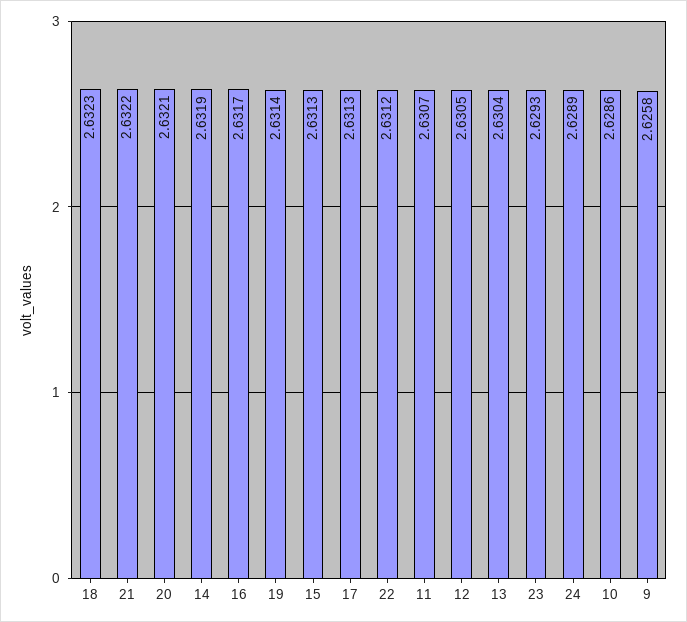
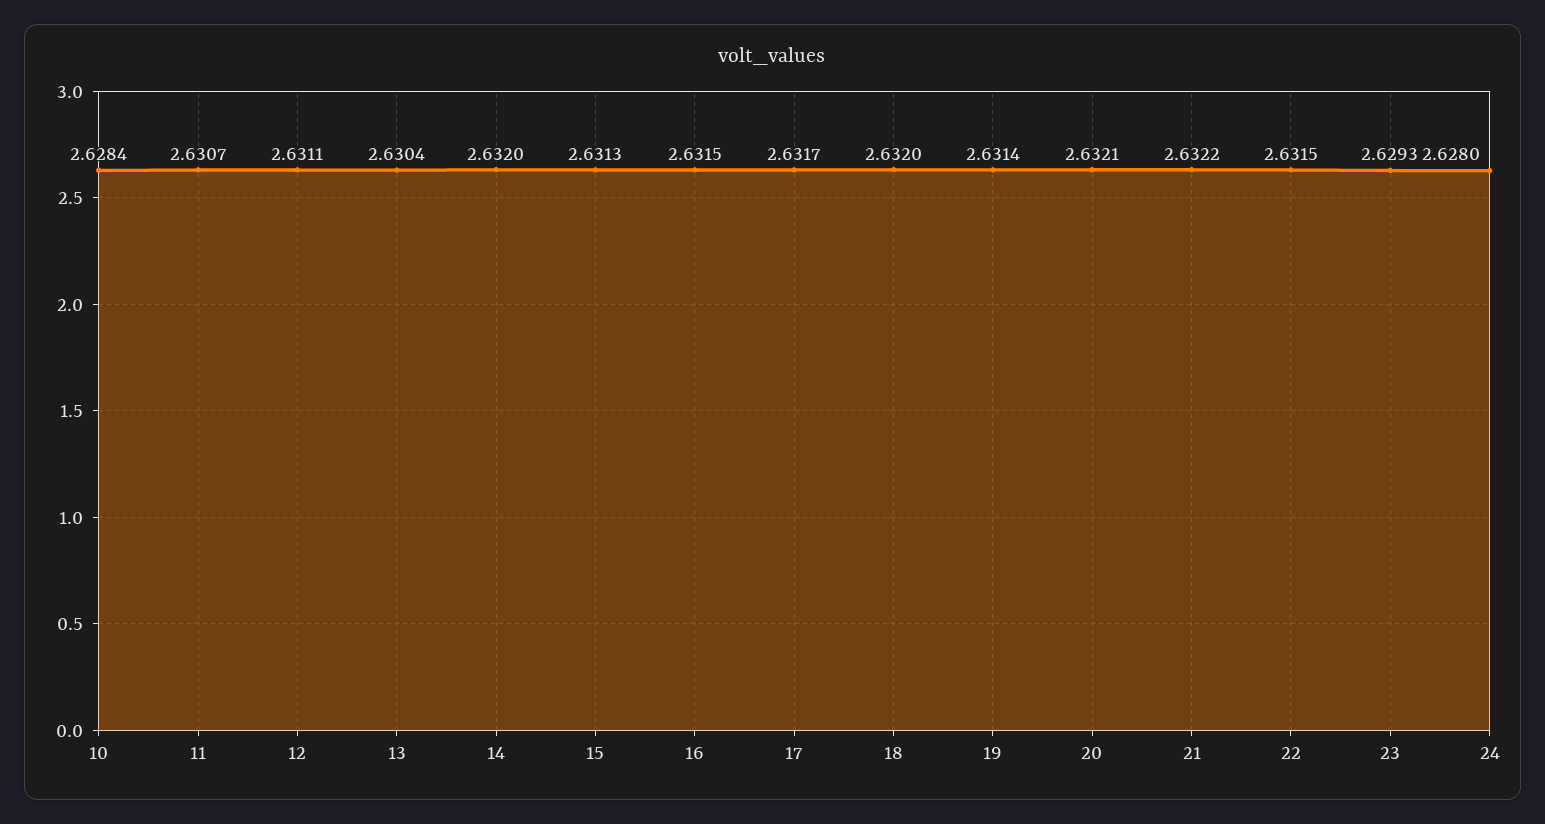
  {
-   "18": 2.6323,
+   "18": 2.632,
    "21": 2.6322,
    "20": 2.6321,
-   "14": 2.6319,
+   "14": 2.632,
-   "16": 2.6317,
+   "16": 2.6315,
    "19": 2.6314,
    "15": 2.6313,
-   "17": 2.6313,
+   "17": 2.6317,
-   "22": 2.6312,
+   "22": 2.6315,
    "11": 2.6307,
-   "12": 2.6305,
+   "12": 2.6311,
    "13": 2.6304,
    "23": 2.6293,
-   "24": 2.6289,
+   "24": 2.628,
-   "10": 2.6286,
+   "10": 2.6284
-   "9": 2.6258
  }

